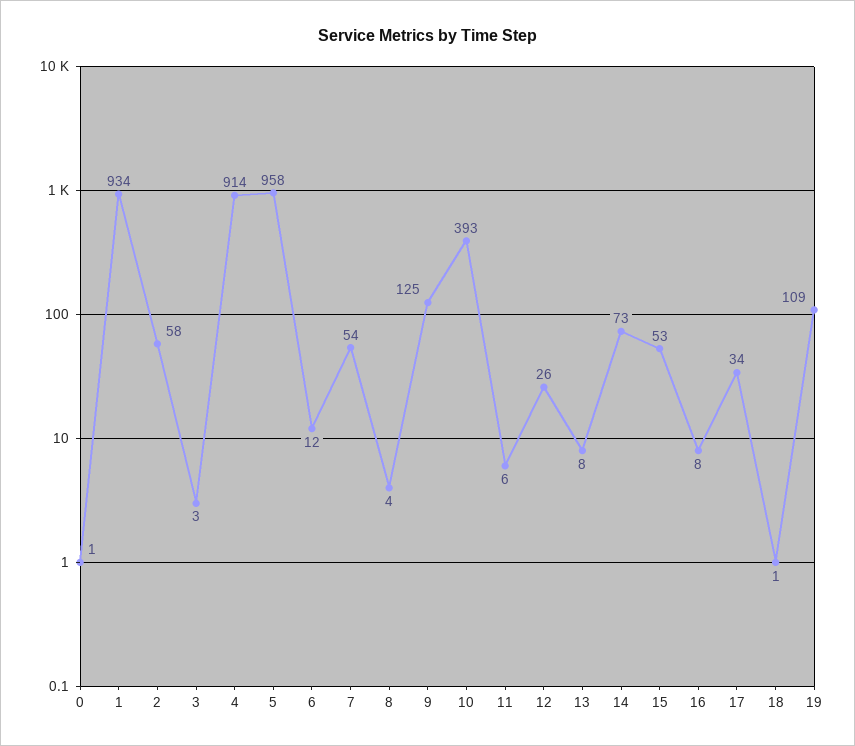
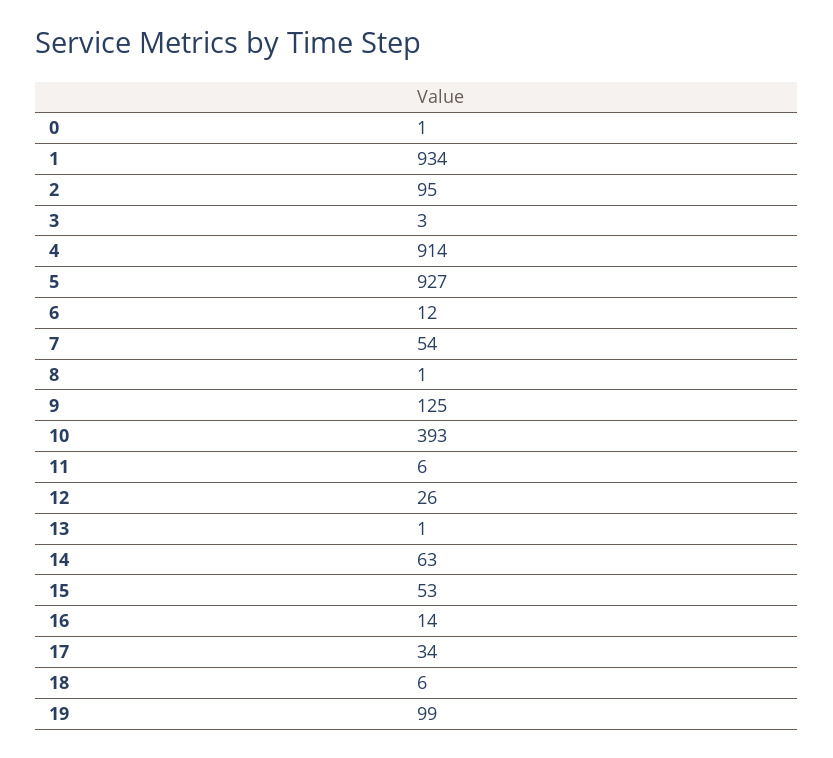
  {
    "0": 1,
    "1": 934,
-   "2": 58,
+   "2": 95,
    "3": 3,
    "4": 914,
-   "5": 958,
+   "5": 927,
    "6": 12,
    "7": 54,
-   "8": 4,
+   "8": 1,
    "9": 125,
    "10": 393,
    "11": 6,
    "12": 26,
-   "13": 8,
+   "13": 1,
-   "14": 73,
+   "14": 63,
    "15": 53,
-   "16": 8,
+   "16": 14,
    "17": 34,
-   "18": 1,
+   "18": 6,
-   "19": 109
+   "19": 99
  }

